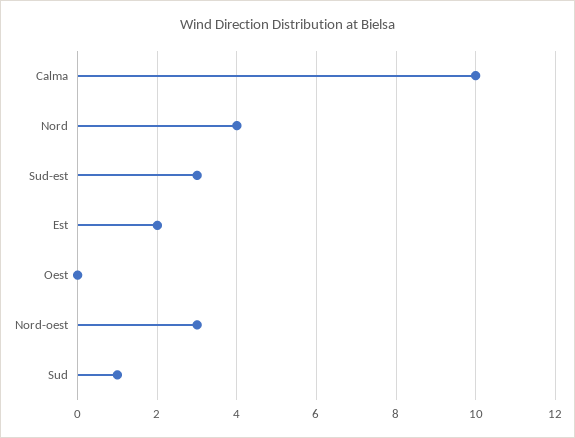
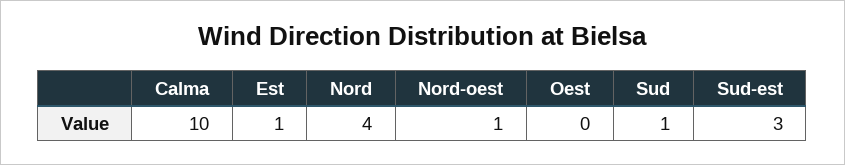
  {
    "Calma": 10,
    "Nord": 4,
    "Sud-est": 3,
-   "Est": 2,
+   "Est": 1,
    "Oest": 0,
-   "Nord-oest": 3,
+   "Nord-oest": 1,
    "Sud": 1
  }

